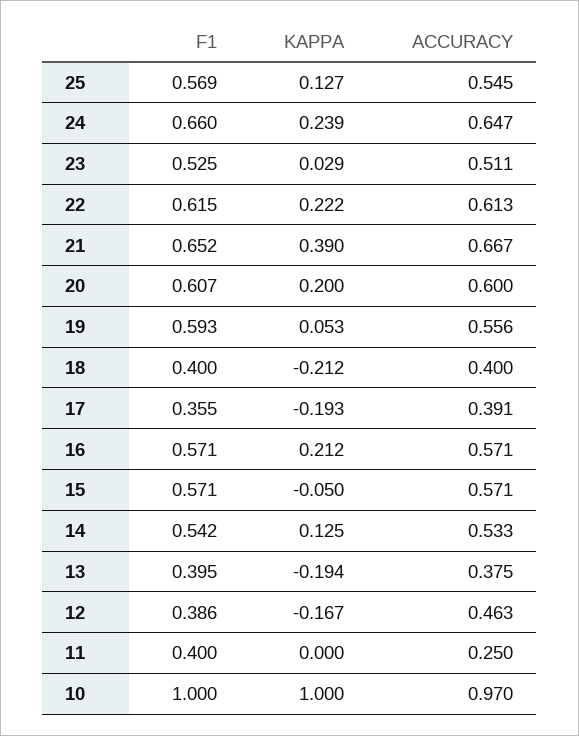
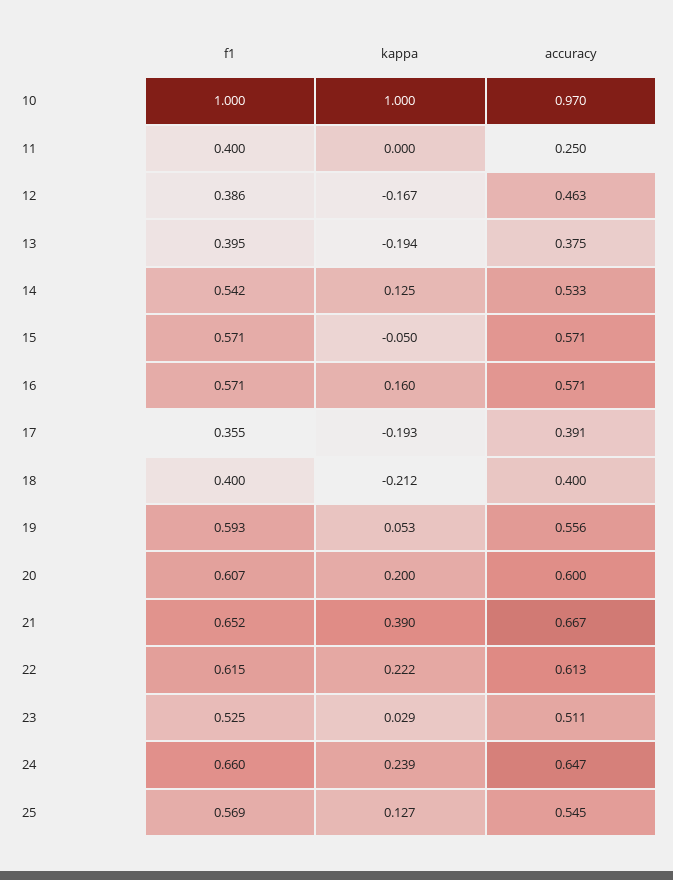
  {
    "F1": {
      "25": 0.569,
      "24": 0.66,
      "23": 0.525,
      "22": 0.615,
      "21": 0.652,
      "20": 0.607,
      "19": 0.593,
      "18": 0.4,
      "17": 0.355,
      "16": 0.571,
      "15": 0.571,
      "14": 0.542,
      "13": 0.395,
      "12": 0.386,
      "11": 0.4,
      "10": 1
    },
    "KAPPA": {
      "25": 0.127,
      "24": 0.239,
      "23": 0.029,
      "22": 0.222,
      "21": 0.39,
      "20": 0.2,
      "19": 0.053,
      "18": -0.212,
      "17": -0.193,
-     "16": 0.212,
+     "16": 0.16,
      "15": -0.05,
      "14": 0.125,
      "13": -0.194,
      "12": -0.167,
      "11": 0,
      "10": 1
    },
    "ACCURACY": {
      "25": 0.545,
      "24": 0.647,
      "23": 0.511,
      "22": 0.613,
      "21": 0.667,
      "20": 0.6,
      "19": 0.556,
      "18": 0.4,
      "17": 0.391,
      "16": 0.571,
      "15": 0.571,
      "14": 0.533,
      "13": 0.375,
      "12": 0.463,
      "11": 0.25,
      "10": 0.97
    }
  }

